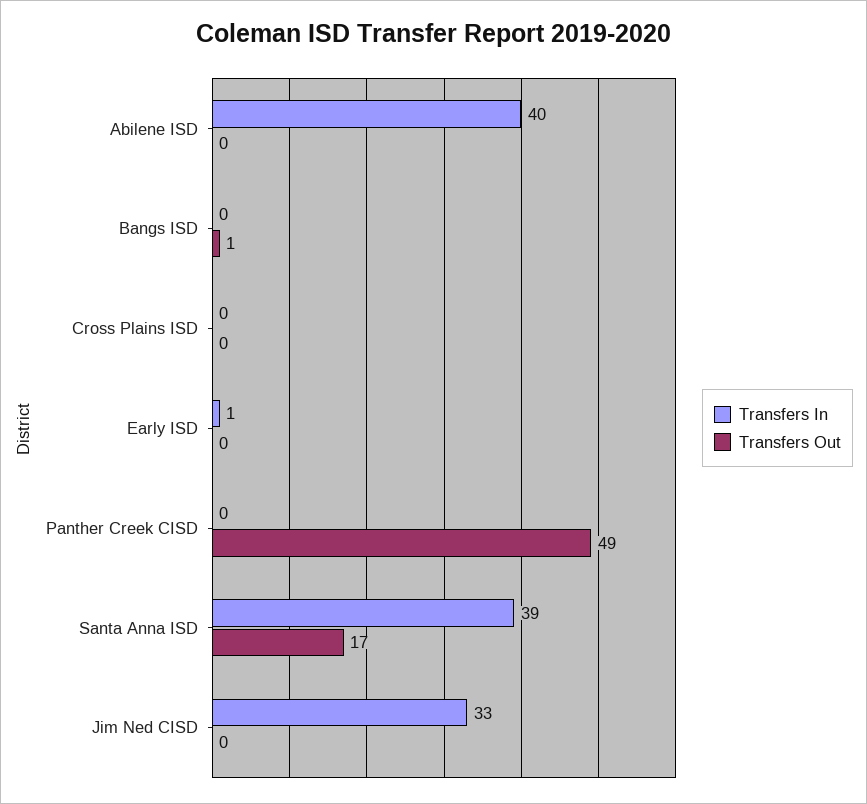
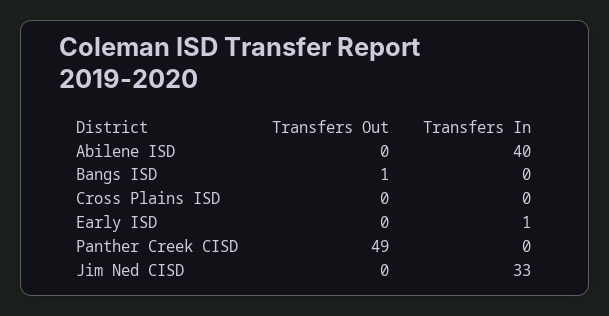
  {
    "Transfers In": {
      "Abilene ISD": 40,
      "Bangs ISD": 0,
      "Cross Plains ISD": 0,
      "Early ISD": 1,
      "Panther Creek CISD": 0,
-     "Santa Anna ISD": 39,
      "Jim Ned CISD": 33
    },
    "Transfers Out": {
      "Abilene ISD": 0,
      "Bangs ISD": 1,
      "Cross Plains ISD": 0,
      "Early ISD": 0,
      "Panther Creek CISD": 49,
-     "Santa Anna ISD": 17,
      "Jim Ned CISD": 0
    }
  }

